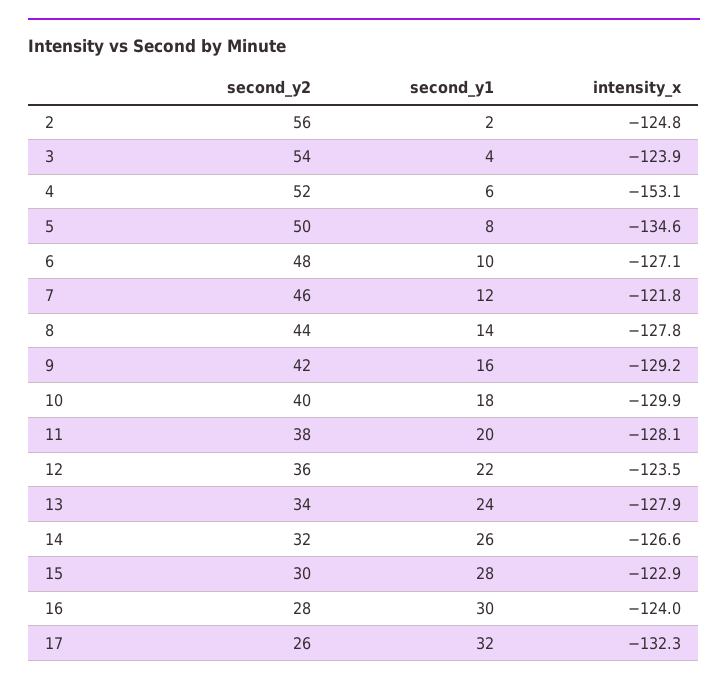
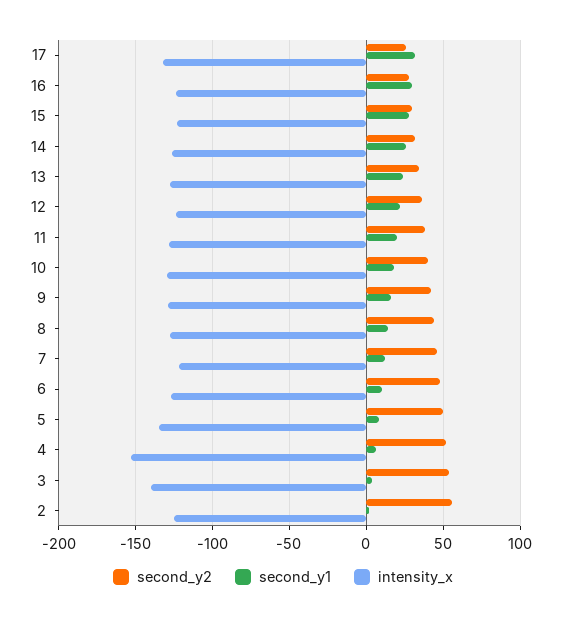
  {
    "second_y2": {
      "2": 56,
      "3": 54,
      "4": 52,
      "5": 50,
      "6": 48,
      "7": 46,
      "8": 44,
      "9": 42,
      "10": 40,
      "11": 38,
      "12": 36,
      "13": 34,
      "14": 32,
      "15": 30,
      "16": 28,
      "17": 26
    },
    "second_y1": {
      "2": 2,
      "3": 4,
      "4": 6,
      "5": 8,
      "6": 10,
      "7": 12,
      "8": 14,
      "9": 16,
      "10": 18,
      "11": 20,
      "12": 22,
      "13": 24,
      "14": 26,
      "15": 28,
      "16": 30,
      "17": 32
    },
    "intensity_x": {
      "2": -124.8,
-     "3": -123.9,
+     "3": -140,
      "4": -153.1,
      "5": -134.6,
      "6": -127.1,
      "7": -121.8,
      "8": -127.8,
      "9": -129.2,
      "10": -129.9,
      "11": -128.1,
      "12": -123.5,
      "13": -127.9,
      "14": -126.6,
      "15": -122.9,
      "16": -124,
      "17": -132.3
    }
  }

